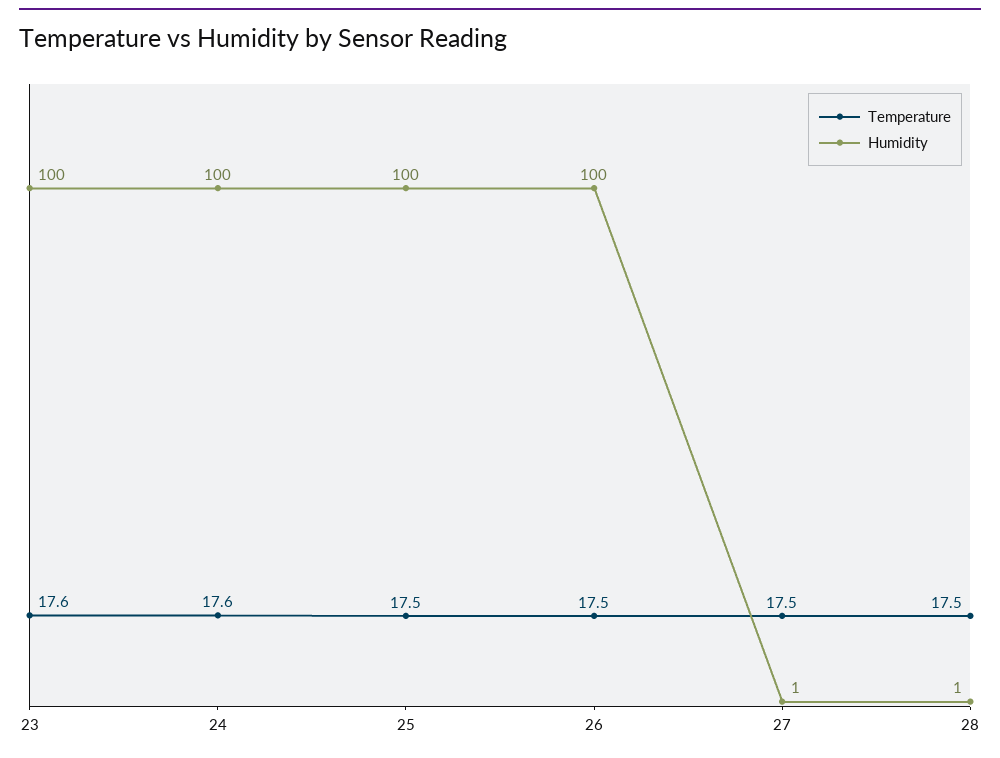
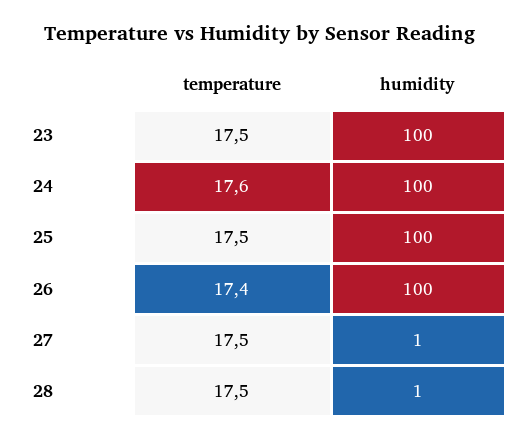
  {
    "Temperature": {
-     "23": 17.6,
+     "23": 17.5,
      "24": 17.6,
      "25": 17.5,
-     "26": 17.5,
+     "26": 17.4,
      "27": 17.5,
      "28": 17.5
    },
    "Humidity": {
      "23": 100,
      "24": 100,
      "25": 100,
      "26": 100,
      "27": 1,
      "28": 1
    }
  }

